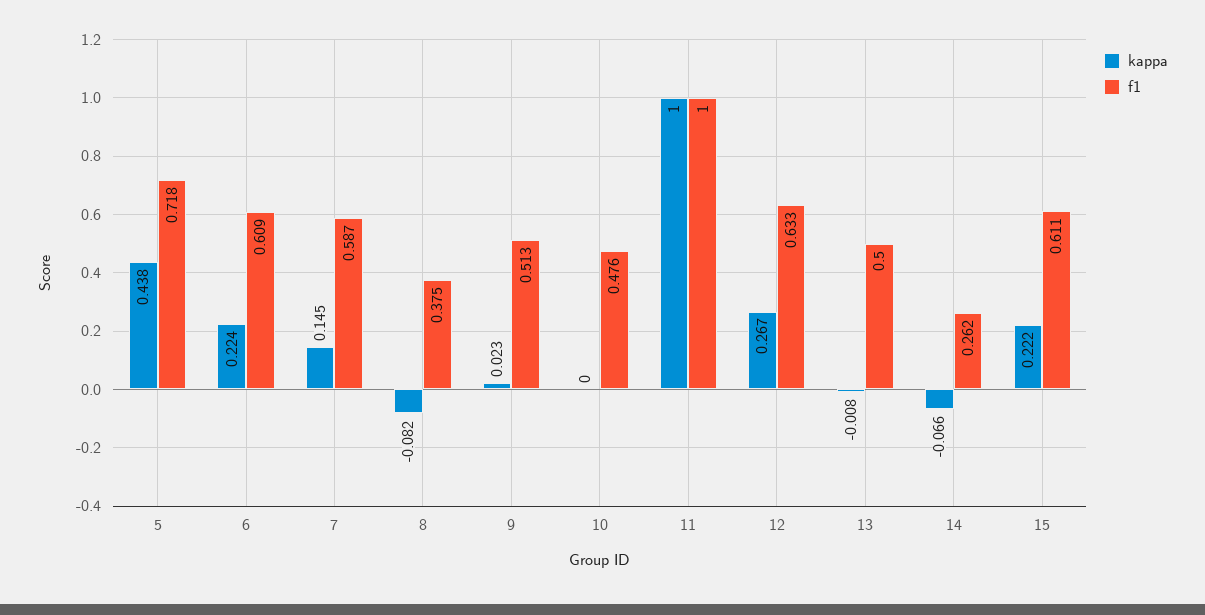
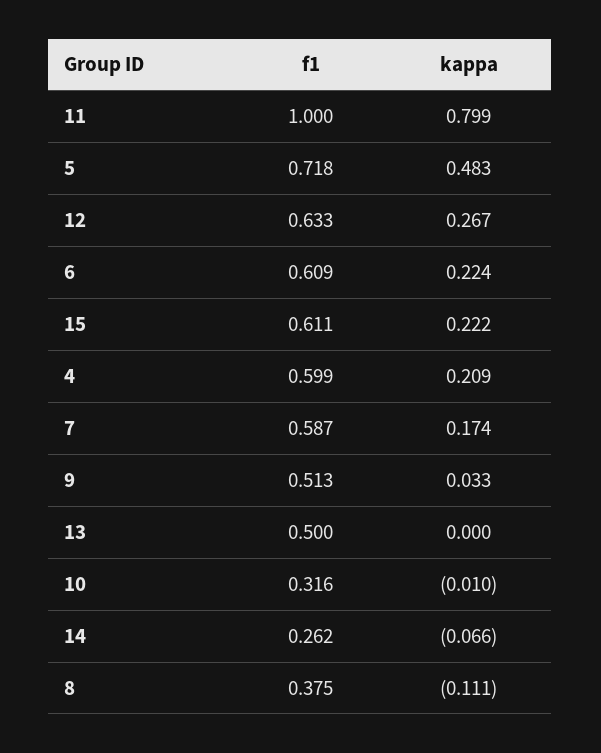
  {
    "kappa": {
-     "5": 0.438,
+     "5": 0.483,
      "6": 0.224,
-     "7": 0.145,
+     "7": 0.174,
-     "8": -0.082,
+     "8": -0.111,
-     "9": 0.023,
+     "9": 0.033,
-     "10": 0,
+     "10": -0.01,
-     "11": 1,
+     "11": 0.799,
      "12": 0.267,
-     "13": -0.008,
+     "13": 0,
      "14": -0.066,
-     "15": 0.222
+     "15": 0.222,
+     "4": 0.209
    },
    "f1": {
      "5": 0.718,
      "6": 0.609,
      "7": 0.587,
      "8": 0.375,
      "9": 0.513,
-     "10": 0.476,
+     "10": 0.316,
      "11": 1,
      "12": 0.633,
      "13": 0.5,
      "14": 0.262,
-     "15": 0.611
+     "15": 0.611,
+     "4": 0.599
    }
  }

